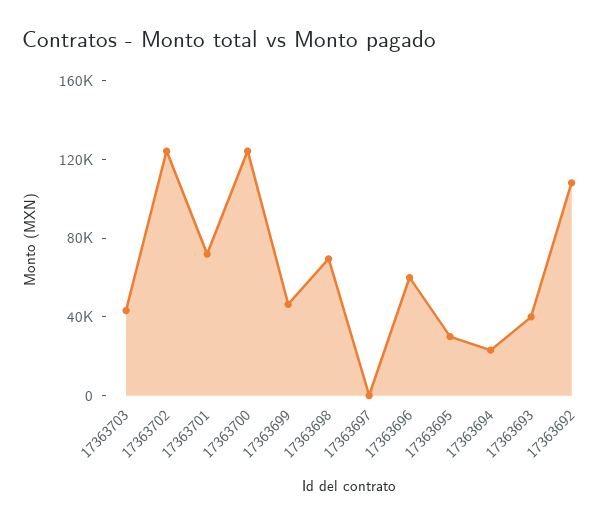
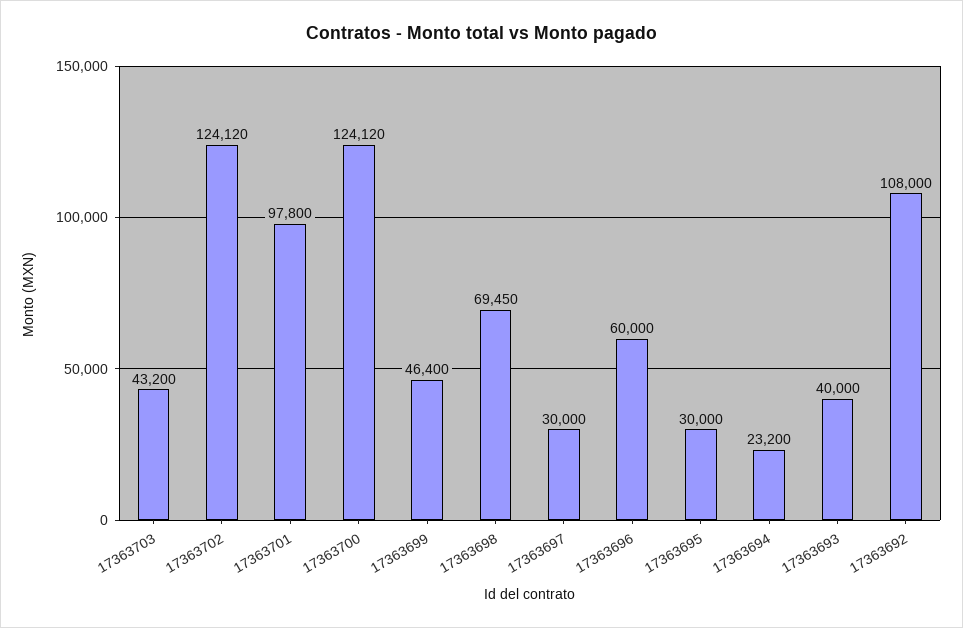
  {
    "17363703": 43200,
    "17363702": 124120,
-   "17363701": 70000,
+   "17363701": 97800,
    "17363700": 124120,
    "17363699": 46400,
    "17363698": 69450,
-   "17363697": 0,
+   "17363697": 30000,
    "17363696": 60000,
    "17363695": 30000,
    "17363694": 23200,
    "17363693": 40000,
    "17363692": 108000
  }

